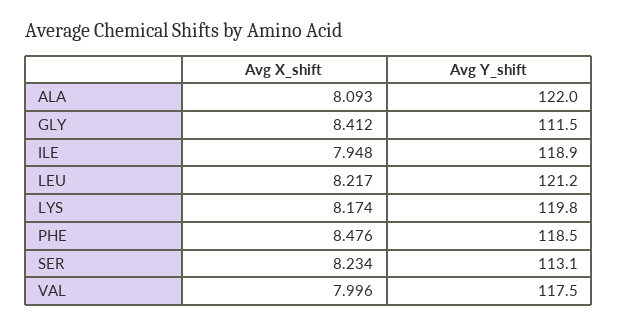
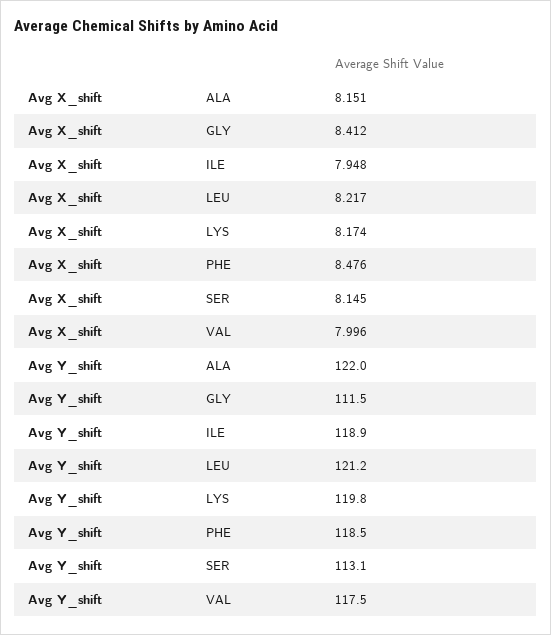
  {
    "Avg X_shift": {
-     "ALA": 8.093,
+     "ALA": 8.151,
      "GLY": 8.412,
      "ILE": 7.948,
      "LEU": 8.217,
      "LYS": 8.174,
      "PHE": 8.476,
-     "SER": 8.234,
+     "SER": 8.145,
      "VAL": 7.996
    },
    "Avg Y_shift": {
      "ALA": 122,
      "GLY": 111.5,
      "ILE": 118.9,
      "LEU": 121.2,
      "LYS": 119.8,
      "PHE": 118.5,
      "SER": 113.1,
      "VAL": 117.5
    }
  }

